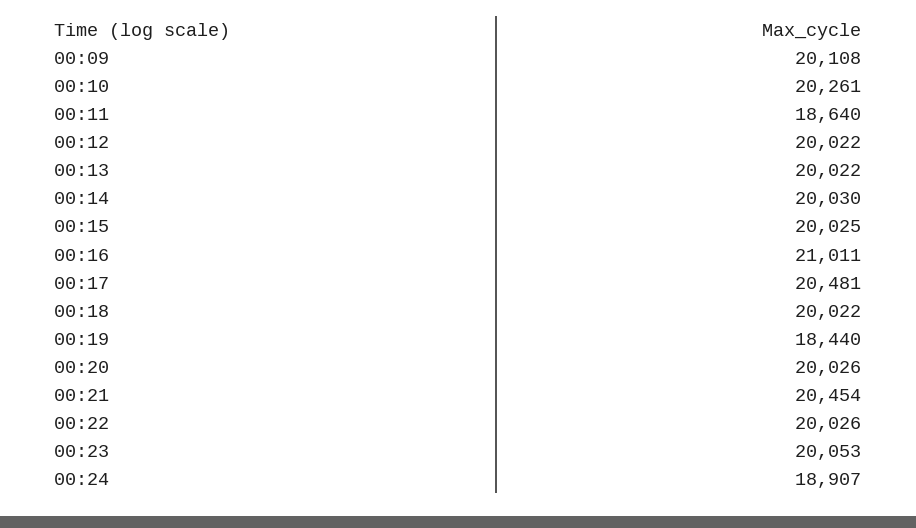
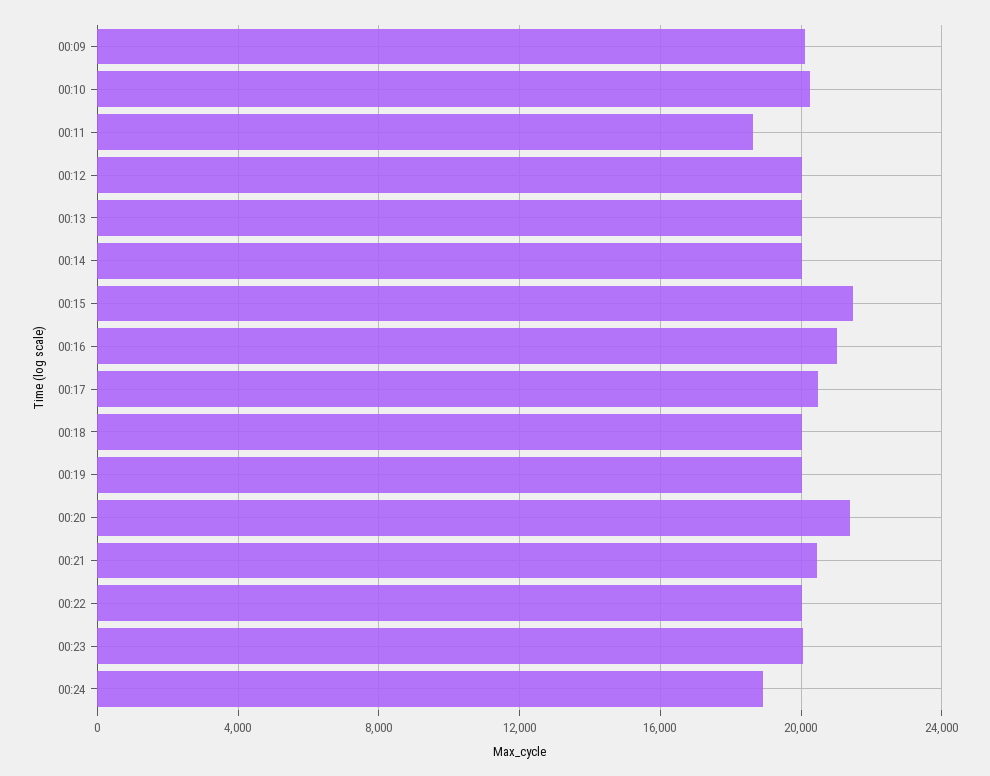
  {
    "00:09": 20108,
    "00:10": 20261,
    "00:11": 18640,
    "00:12": 20022,
    "00:13": 20022,
    "00:14": 20030,
-   "00:15": 20025,
+   "00:15": 21500,
    "00:16": 21011,
    "00:17": 20481,
    "00:18": 20022,
-   "00:19": 18440,
+   "00:19": 20000,
-   "00:20": 20026,
+   "00:20": 21500,
    "00:21": 20454,
    "00:22": 20026,
    "00:23": 20053,
    "00:24": 18907
  }

